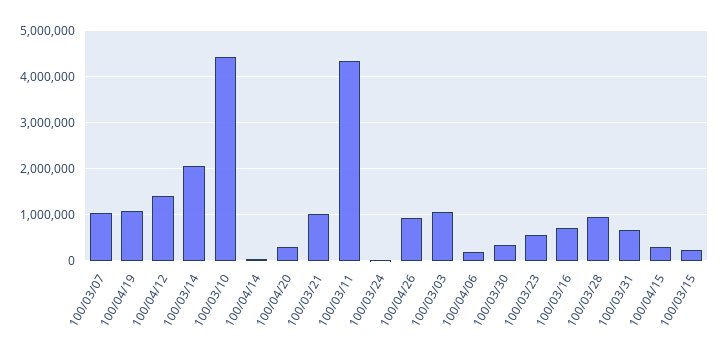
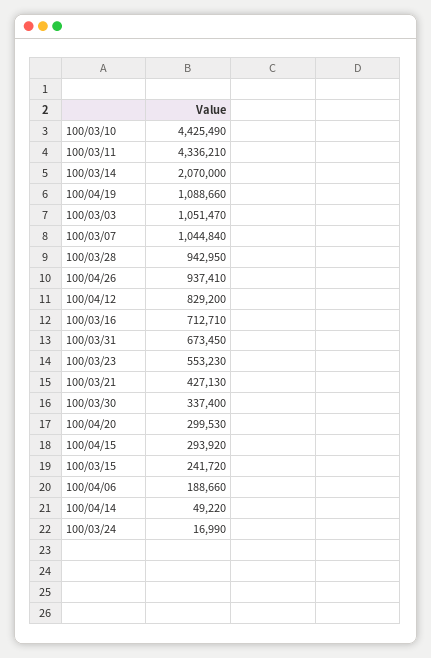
  {
    "100/03/07": 1044840,
    "100/04/19": 1088660,
-   "100/04/12": 1400000,
+   "100/04/12": 829200,
    "100/03/14": 2070000,
    "100/03/10": 4425490,
    "100/04/14": 49220,
    "100/04/20": 299530,
-   "100/03/21": 1000000,
+   "100/03/21": 427130,
    "100/03/11": 4336210,
    "100/03/24": 16990,
    "100/04/26": 937410,
    "100/03/03": 1051470,
    "100/04/06": 188660,
    "100/03/30": 337400,
    "100/03/23": 553230,
    "100/03/16": 712710,
    "100/03/28": 942950,
    "100/03/31": 673450,
    "100/04/15": 293920,
    "100/03/15": 241720
  }

